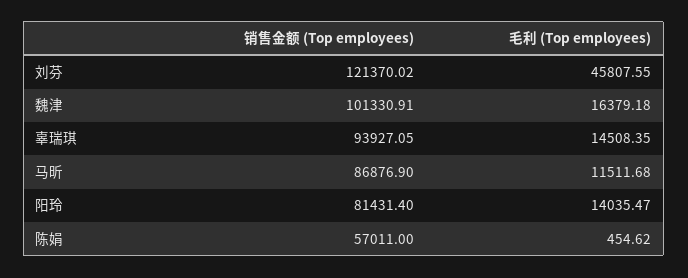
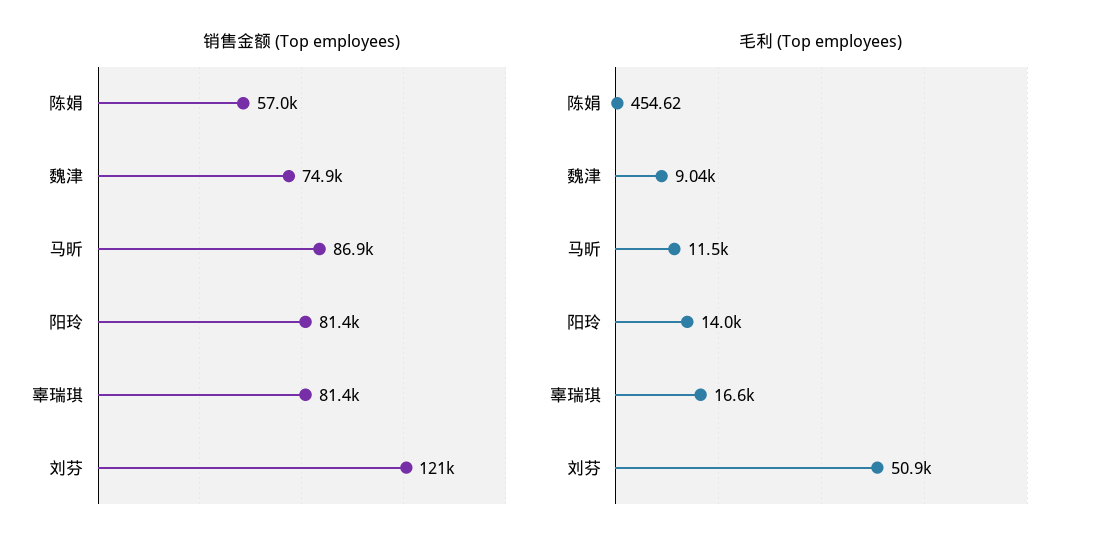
  {
    "销售金额 (Top employees)": {
      "刘芬": 121370.02,
-     "魏津": 101330.91,
+     "魏津": 74900,
-     "辜瑞琪": 93927.05,
+     "辜瑞琪": 81400,
      "马昕": 86876.9,
      "阳玲": 81431.4,
      "陈娟": 57011
    },
    "毛利 (Top employees)": {
-     "刘芬": 45807.55,
+     "刘芬": 50900,
-     "魏津": 16379.18,
+     "魏津": 9040,
-     "辜瑞琪": 14508.35,
+     "辜瑞琪": 16600,
      "马昕": 11511.68,
      "阳玲": 14035.47,
      "陈娟": 454.62
    }
  }

